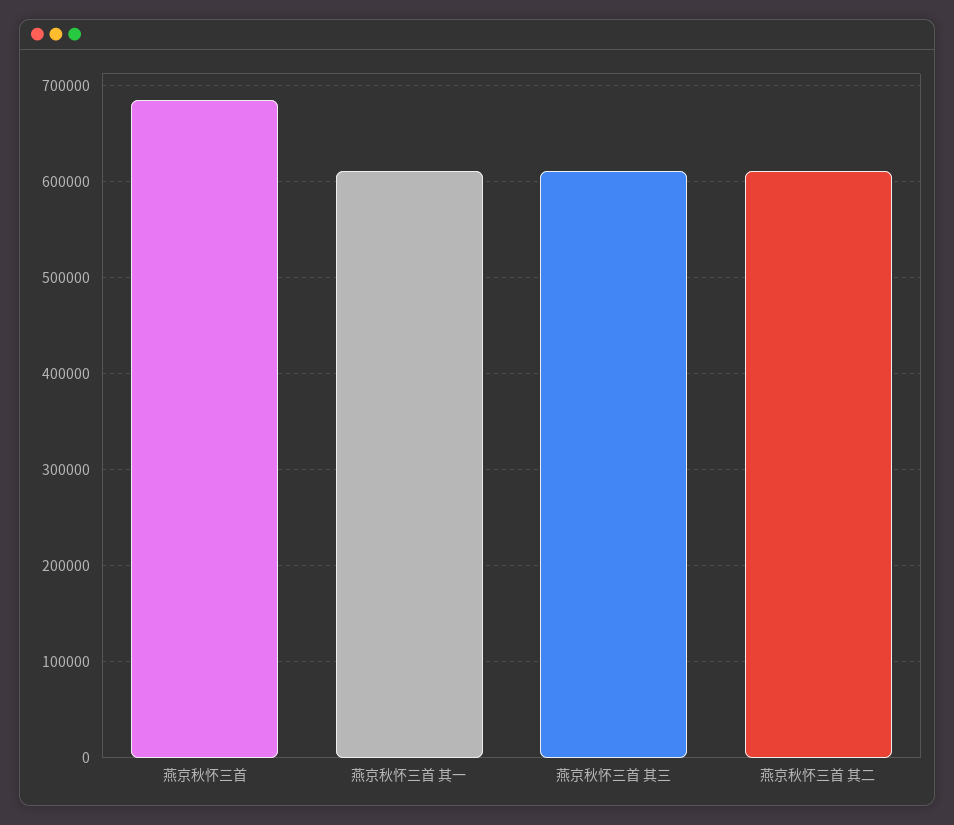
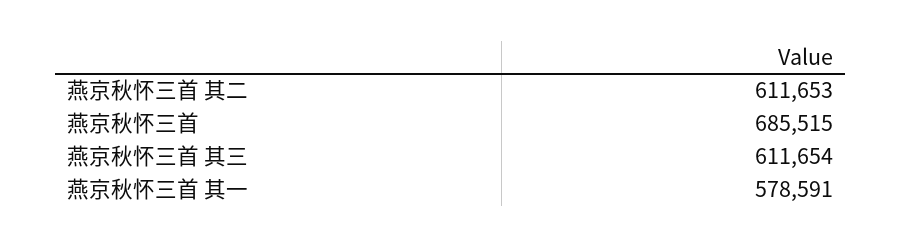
  {
    "燕京秋怀三首": 685515,
-   "燕京秋怀三首 其一": 610000,
+   "燕京秋怀三首 其一": 578591,
    "燕京秋怀三首 其三": 611654,
    "燕京秋怀三首 其二": 611653
  }

